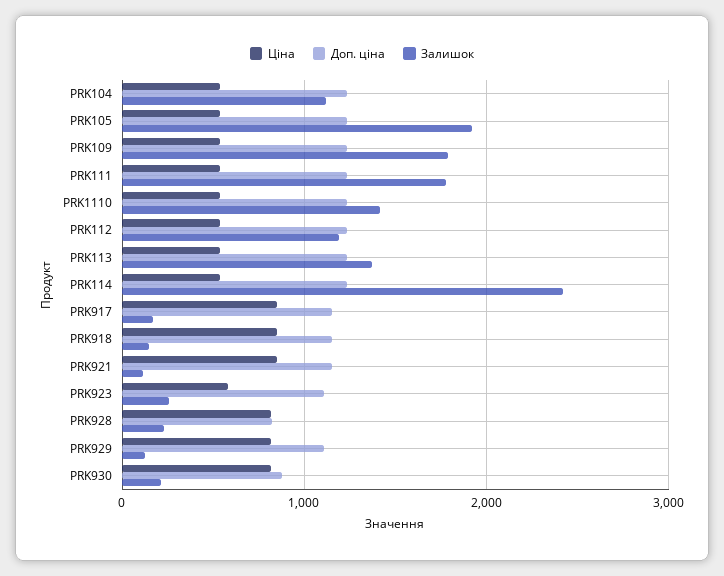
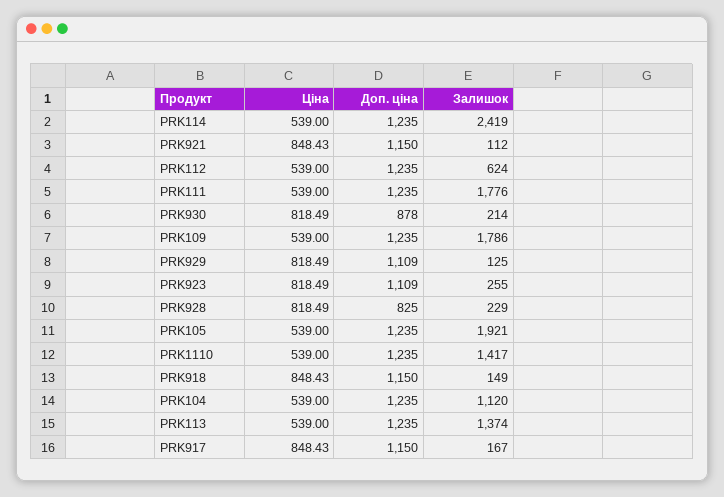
  {
    "Ціна": {
      "PRK104": 539,
      "PRK105": 539,
      "PRK109": 539,
      "PRK111": 539,
      "PRK1110": 539,
      "PRK112": 539,
      "PRK113": 539,
      "PRK114": 539,
      "PRK917": 848.43,
      "PRK918": 848.43,
      "PRK921": 848.43,
-     "PRK923": 600,
+     "PRK923": 818.49,
      "PRK928": 818.49,
      "PRK929": 818.49,
      "PRK930": 818.49
    },
    "Доп. ціна": {
      "PRK104": 1235,
      "PRK105": 1235,
      "PRK109": 1235,
      "PRK111": 1235,
      "PRK1110": 1235,
      "PRK112": 1235,
      "PRK113": 1235,
      "PRK114": 1235,
      "PRK917": 1150,
      "PRK918": 1150,
      "PRK921": 1150,
      "PRK923": 1109,
      "PRK928": 825,
      "PRK929": 1109,
      "PRK930": 878
    },
    "Залишок": {
      "PRK104": 1120,
      "PRK105": 1921,
      "PRK109": 1786,
      "PRK111": 1776,
      "PRK1110": 1417,
-     "PRK112": 1200,
+     "PRK112": 624,
      "PRK113": 1374,
      "PRK114": 2419,
      "PRK917": 167,
      "PRK918": 149,
      "PRK921": 112,
      "PRK923": 255,
      "PRK928": 229,
      "PRK929": 125,
      "PRK930": 214
    }
  }

